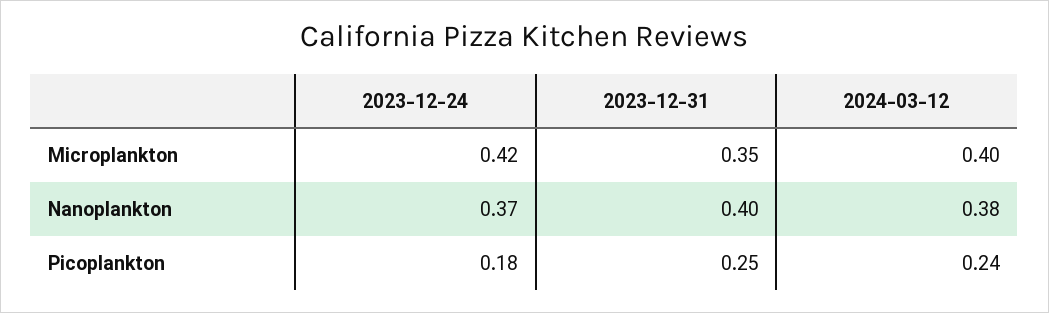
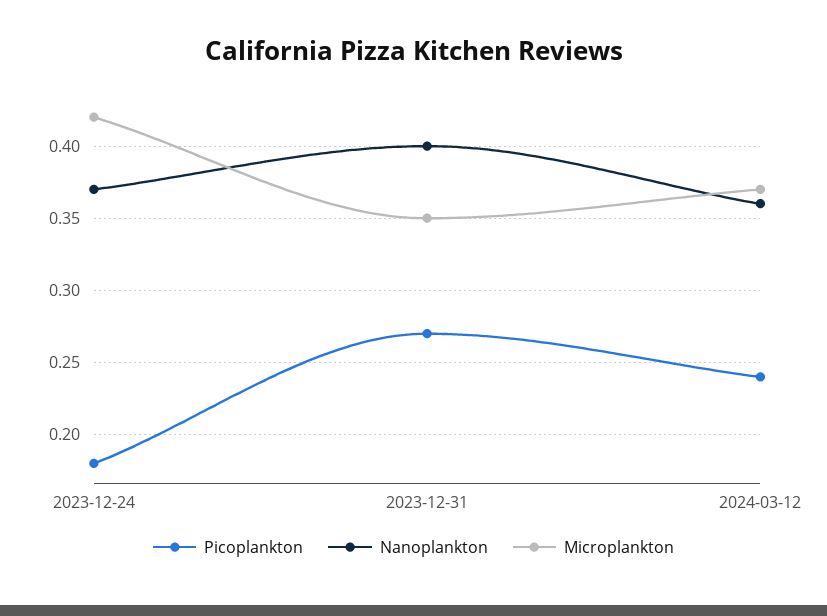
  {
    "Microplankton": {
      "2023-12-24": 0.42,
      "2023-12-31": 0.35,
-     "2024-03-12": 0.4
+     "2024-03-12": 0.37
    },
    "Nanoplankton": {
      "2023-12-24": 0.37,
      "2023-12-31": 0.4,
-     "2024-03-12": 0.38
+     "2024-03-12": 0.36
    },
    "Picoplankton": {
      "2023-12-24": 0.18,
-     "2023-12-31": 0.25,
+     "2023-12-31": 0.27,
      "2024-03-12": 0.24
    }
  }

